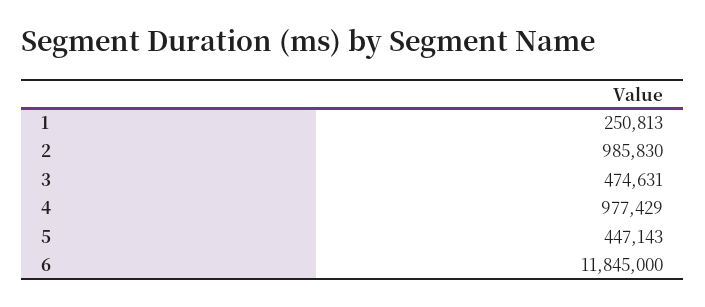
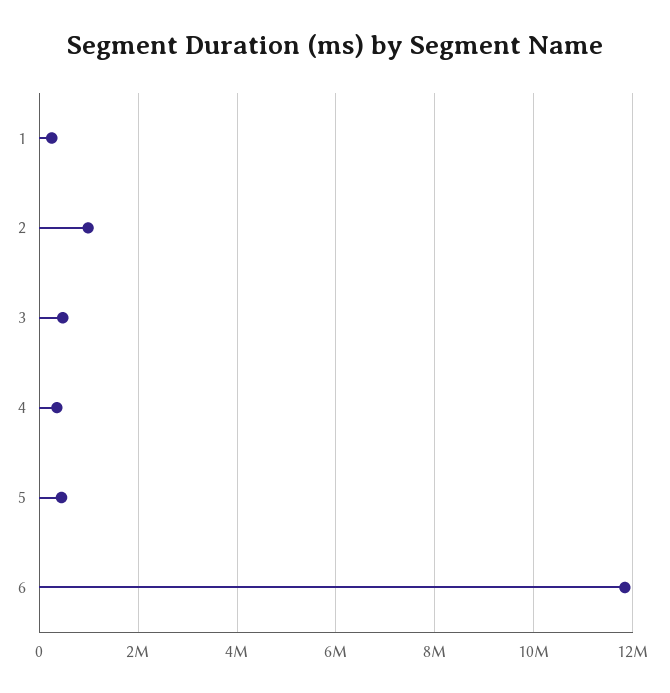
  {
    "1": 250813,
    "2": 985830,
    "3": 474631,
-   "4": 977429,
+   "4": 400000,
    "5": 447143,
    "6": 11845000
  }

